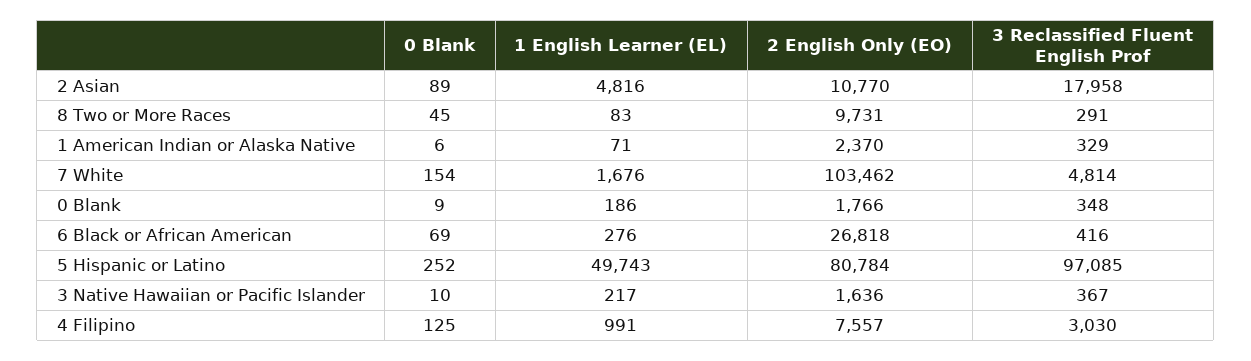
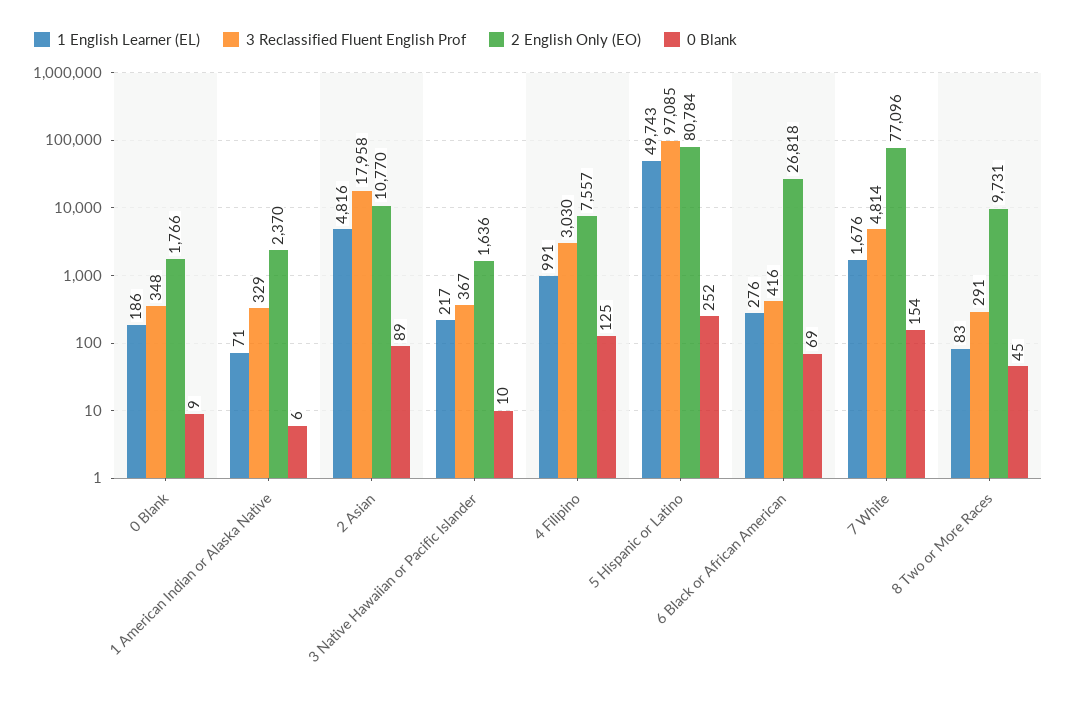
  {
    "0 Blank": {
      "2 Asian": 89,
      "8 Two or More Races": 45,
      "1 American Indian or Alaska Native": 6,
      "7 White": 154,
      "0 Blank": 9,
      "6 Black or African American": 69,
      "5 Hispanic or Latino": 252,
      "3 Native Hawaiian or Pacific Islander": 10,
      "4 Filipino": 125
    },
    "1 English Learner (EL)": {
      "2 Asian": 4816,
      "8 Two or More Races": 83,
      "1 American Indian or Alaska Native": 71,
      "7 White": 1676,
      "0 Blank": 186,
      "6 Black or African American": 276,
      "5 Hispanic or Latino": 49743,
      "3 Native Hawaiian or Pacific Islander": 217,
      "4 Filipino": 991
    },
    "2 English Only (EO)": {
      "2 Asian": 10770,
      "8 Two or More Races": 9731,
      "1 American Indian or Alaska Native": 2370,
-     "7 White": 103462,
+     "7 White": 77096,
      "0 Blank": 1766,
      "6 Black or African American": 26818,
      "5 Hispanic or Latino": 80784,
      "3 Native Hawaiian or Pacific Islander": 1636,
      "4 Filipino": 7557
    },
    "3 Reclassified Fluent English Prof": {
      "2 Asian": 17958,
      "8 Two or More Races": 291,
      "1 American Indian or Alaska Native": 329,
      "7 White": 4814,
      "0 Blank": 348,
      "6 Black or African American": 416,
      "5 Hispanic or Latino": 97085,
      "3 Native Hawaiian or Pacific Islander": 367,
      "4 Filipino": 3030
    }
  }

